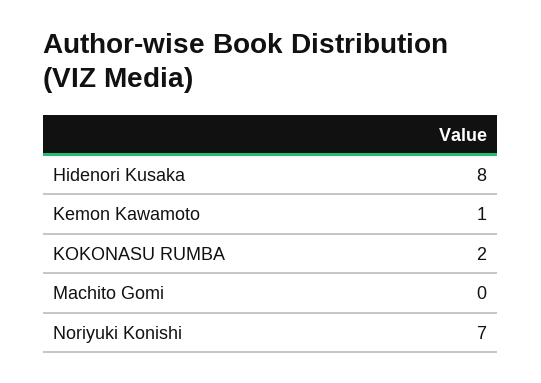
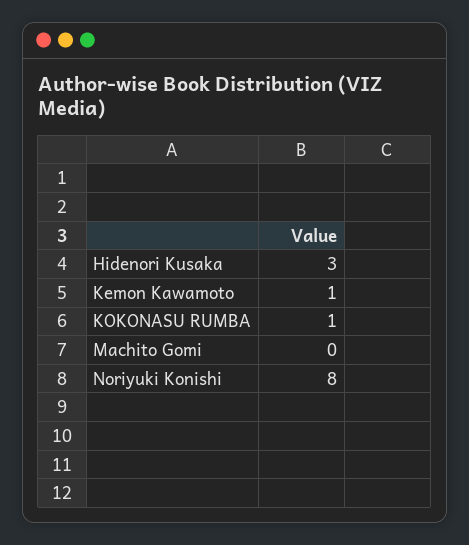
  {
-   "Hidenori Kusaka": 8,
+   "Hidenori Kusaka": 3,
    "Kemon Kawamoto": 1,
-   "KOKONASU RUMBA": 2,
+   "KOKONASU RUMBA": 1,
    "Machito Gomi": 0,
-   "Noriyuki Konishi": 7
+   "Noriyuki Konishi": 8
  }

